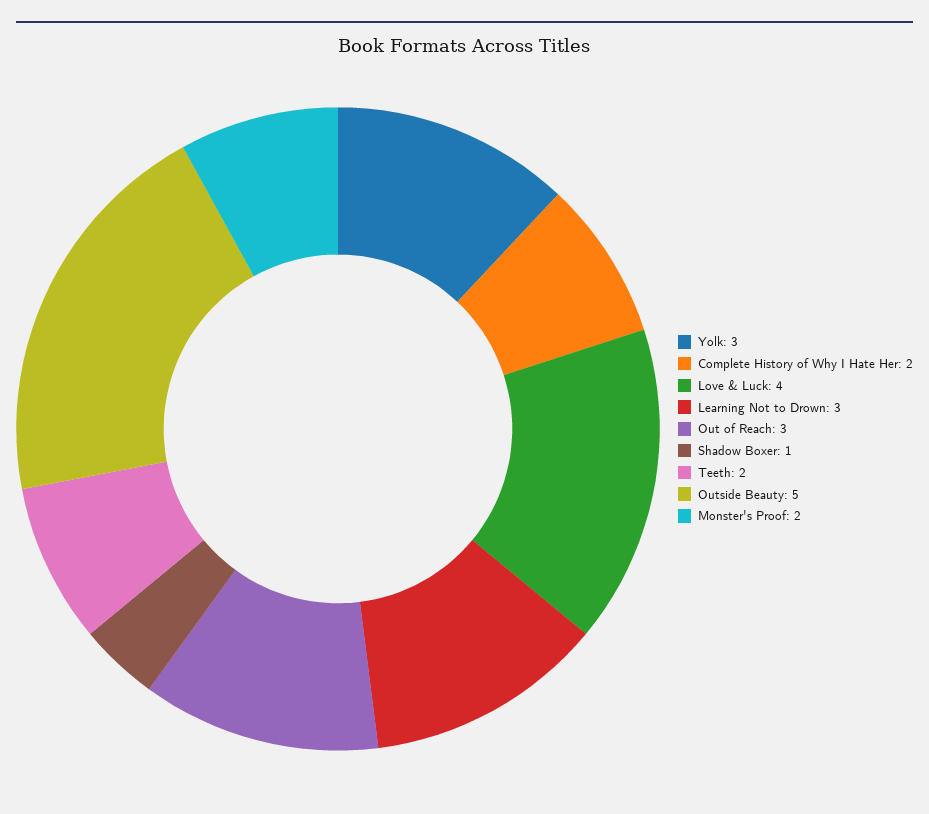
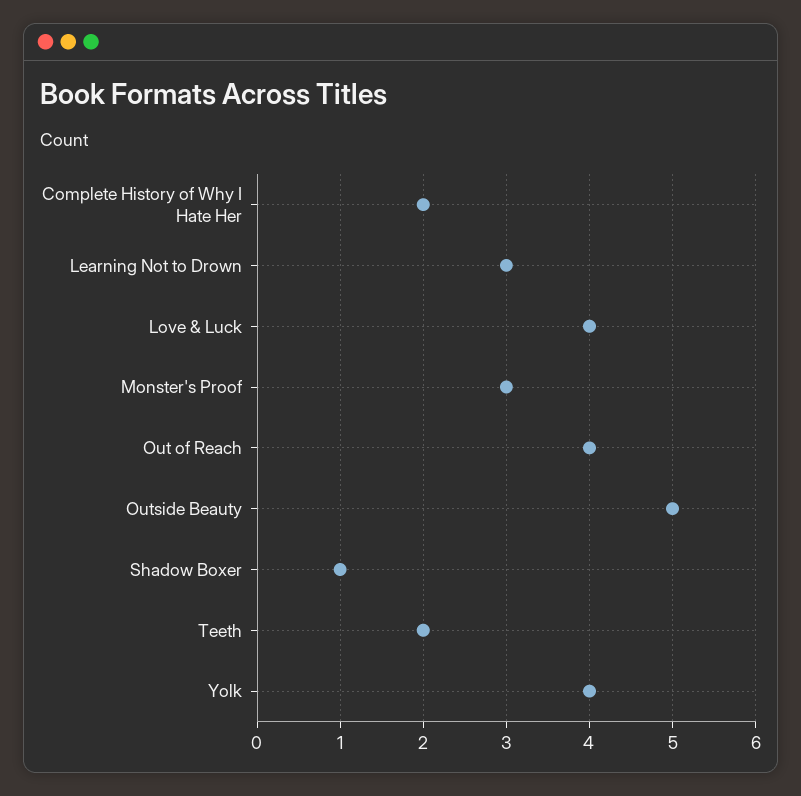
  {
-   "Yolk": 3,
+   "Yolk": 4,
    "Complete History of Why I Hate Her": 2,
    "Love & Luck": 4,
    "Learning Not to Drown": 3,
-   "Out of Reach": 3,
+   "Out of Reach": 4,
    "Shadow Boxer": 1,
    "Teeth": 2,
    "Outside Beauty": 5,
-   "Monster's Proof": 2
+   "Monster's Proof": 3
  }

